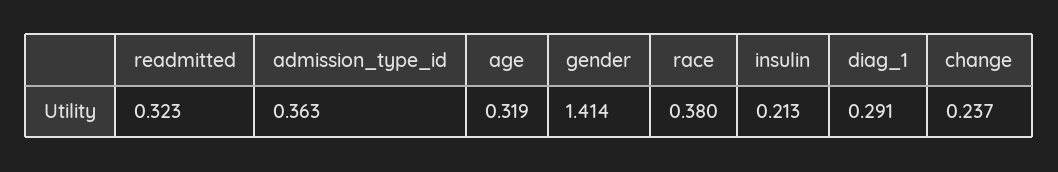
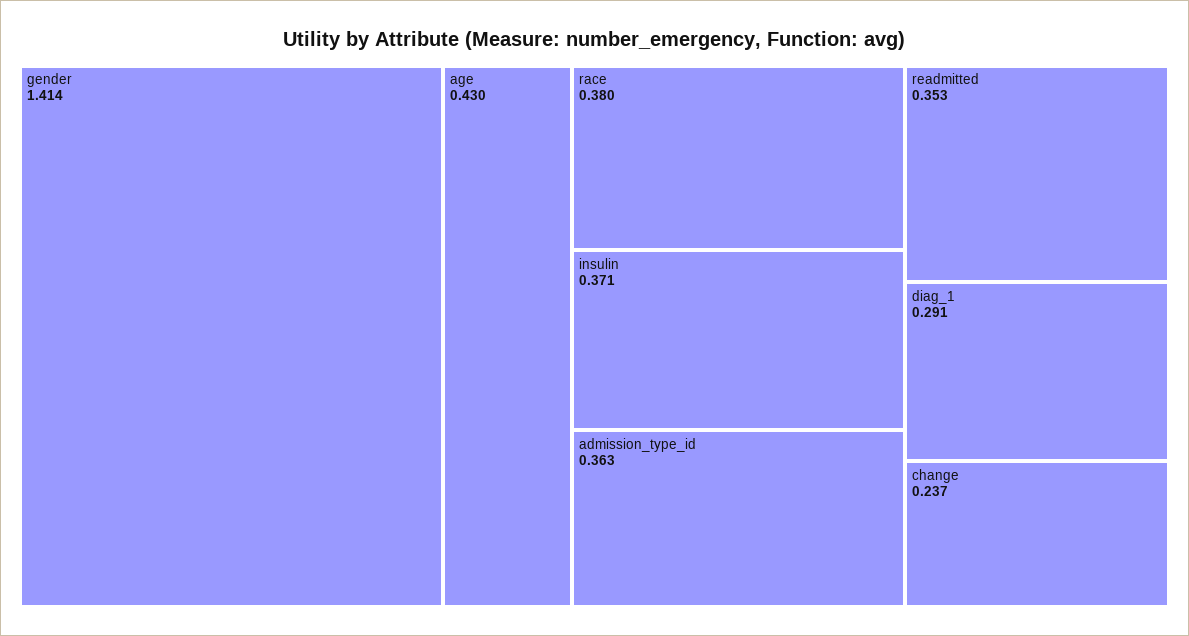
  {
-   "readmitted": 0.323,
+   "readmitted": 0.353,
    "admission_type_id": 0.363,
-   "age": 0.319,
+   "age": 0.43,
    "gender": 1.414,
    "race": 0.38,
-   "insulin": 0.213,
+   "insulin": 0.371,
    "diag_1": 0.291,
    "change": 0.237
  }

